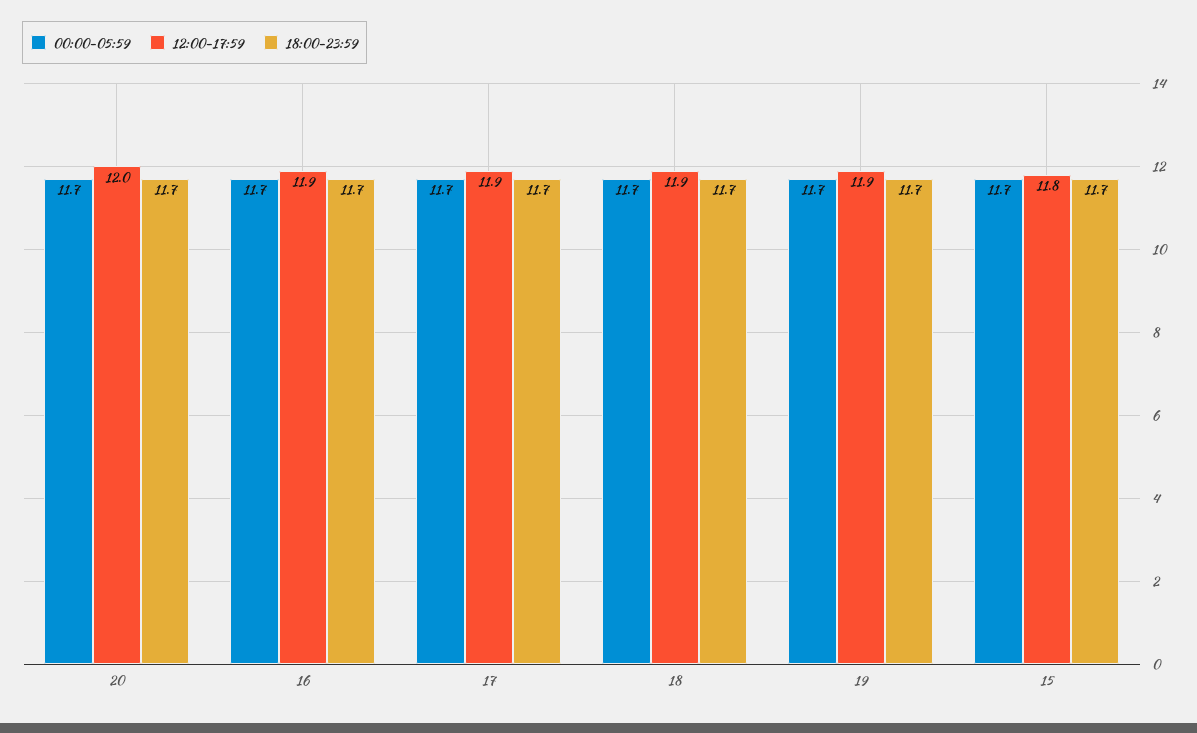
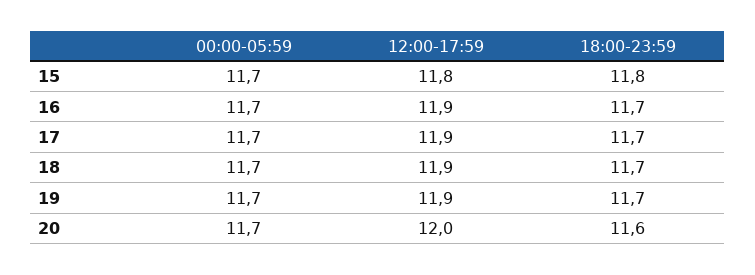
  {
    "00:00-05:59": {
      "20": 11.7,
      "16": 11.7,
      "17": 11.7,
      "18": 11.7,
      "19": 11.7,
      "15": 11.7
    },
    "12:00-17:59": {
      "20": 12,
      "16": 11.9,
      "17": 11.9,
      "18": 11.9,
      "19": 11.9,
      "15": 11.8
    },
    "18:00-23:59": {
-     "20": 11.7,
+     "20": 11.6,
      "16": 11.7,
      "17": 11.7,
      "18": 11.7,
      "19": 11.7,
-     "15": 11.7
+     "15": 11.8
    }
  }

